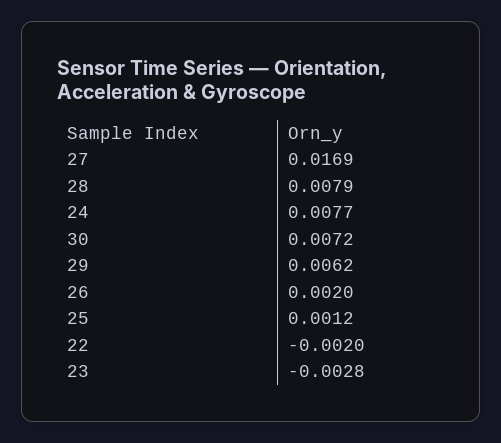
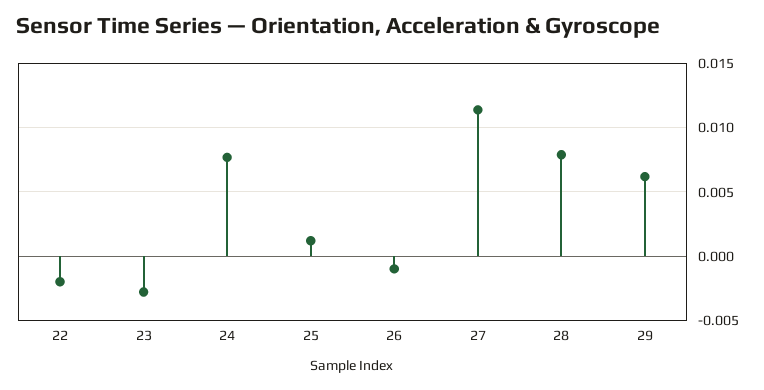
  {
-   "27": 0.0169,
+   "27": 0.0115,
    "28": 0.0079,
    "24": 0.0077,
-   "30": 0.0072,
    "29": 0.0062,
-   "26": 0.002,
+   "26": -0.001,
    "25": 0.0012,
    "22": -0.002,
    "23": -0.0028
  }

